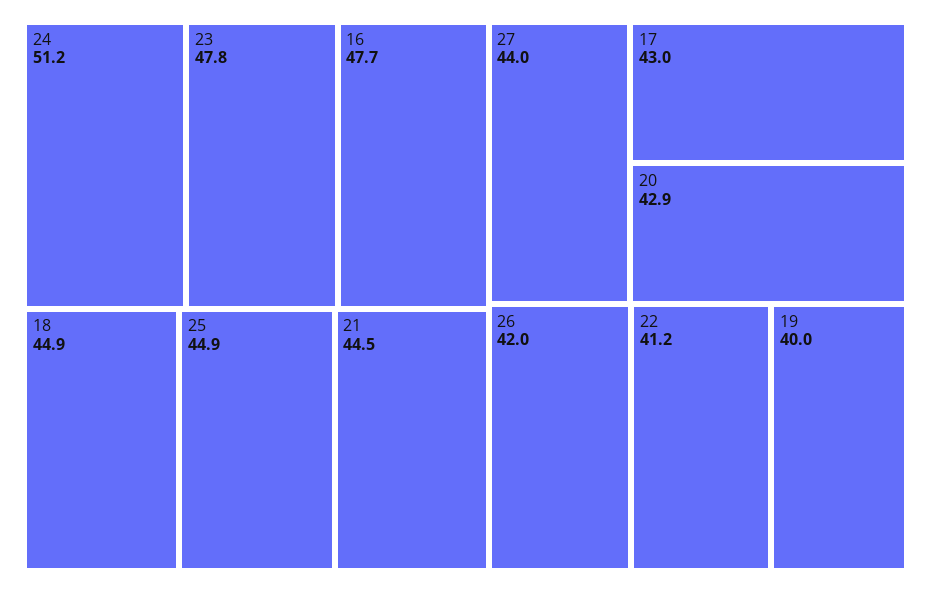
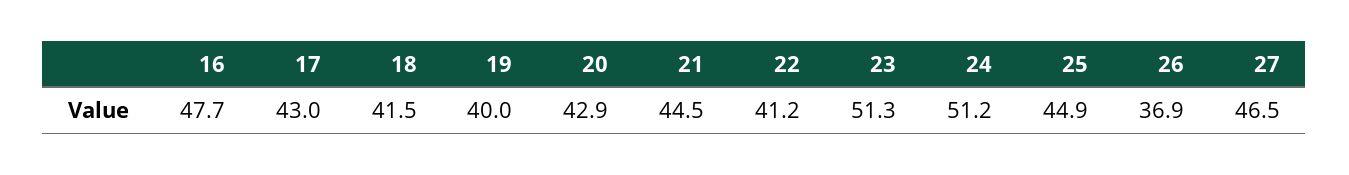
  {
    "24": 51.2,
-   "23": 47.8,
+   "23": 51.3,
    "16": 47.7,
-   "18": 44.9,
+   "18": 41.5,
    "25": 44.9,
    "21": 44.5,
-   "27": 44,
+   "27": 46.5,
    "17": 43,
    "20": 42.9,
-   "26": 42,
+   "26": 36.9,
    "22": 41.2,
    "19": 40
  }

